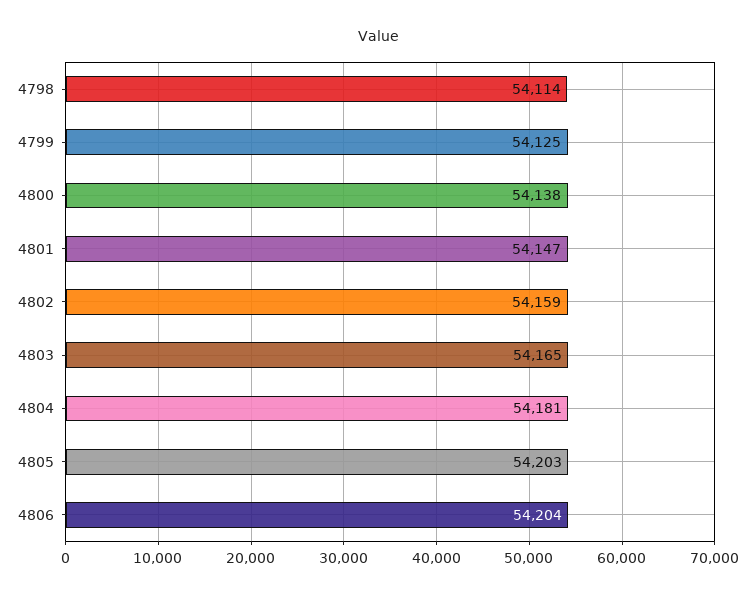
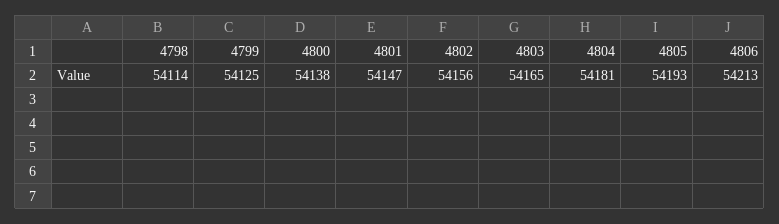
  {
    "4798": 54114,
    "4799": 54125,
    "4800": 54138,
    "4801": 54147,
-   "4802": 54159,
+   "4802": 54156,
    "4803": 54165,
    "4804": 54181,
-   "4805": 54203,
+   "4805": 54193,
-   "4806": 54204
+   "4806": 54213
  }

